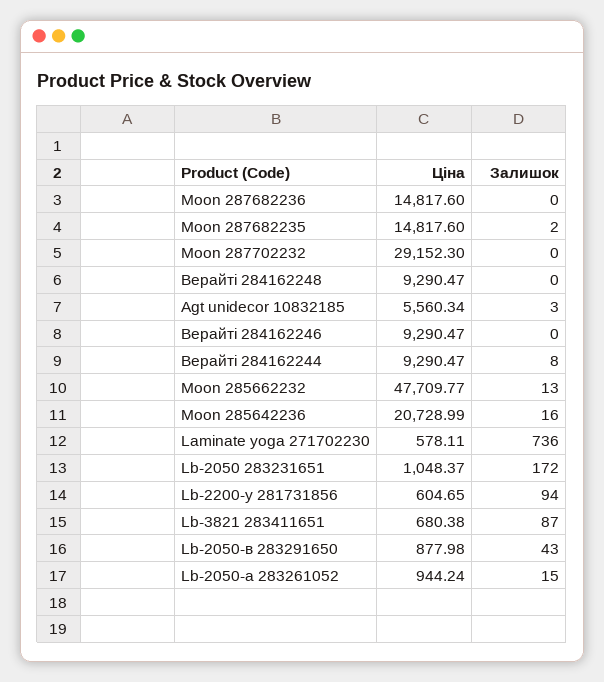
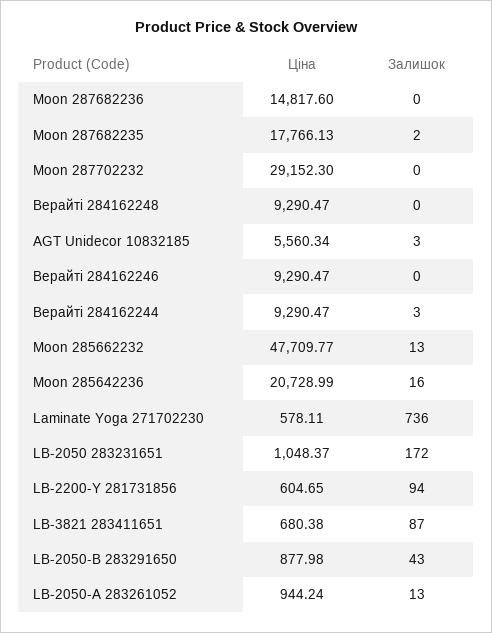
  {
    "Ціна": {
      "Moon 287682236": 14817.6,
-     "Moon 287682235": 14817.6,
+     "Moon 287682235": 17766.13,
      "Moon 287702232": 29152.3,
      "Верайті 284162248": 9290.47,
      "Agt unidecor 10832185": 5560.34,
      "Верайті 284162246": 9290.47,
      "Верайті 284162244": 9290.47,
      "Moon 285662232": 47709.77,
      "Moon 285642236": 20728.99,
      "Laminate yoga 271702230": 578.11,
      "Lb-2050 283231651": 1048.37,
      "Lb-2200-y 281731856": 604.65,
      "Lb-3821 283411651": 680.38,
      "Lb-2050-в 283291650": 877.98,
      "Lb-2050-а 283261052": 944.24
    },
    "Залишок": {
      "Moon 287682236": 0,
      "Moon 287682235": 2,
      "Moon 287702232": 0,
      "Верайті 284162248": 0,
      "Agt unidecor 10832185": 3,
      "Верайті 284162246": 0,
-     "Верайті 284162244": 8,
+     "Верайті 284162244": 3,
      "Moon 285662232": 13,
      "Moon 285642236": 16,
      "Laminate yoga 271702230": 736,
      "Lb-2050 283231651": 172,
      "Lb-2200-y 281731856": 94,
      "Lb-3821 283411651": 87,
      "Lb-2050-в 283291650": 43,
-     "Lb-2050-а 283261052": 15
+     "Lb-2050-а 283261052": 13
    }
  }

